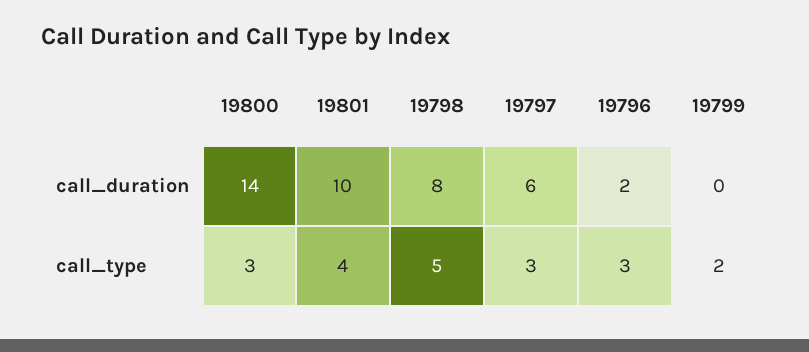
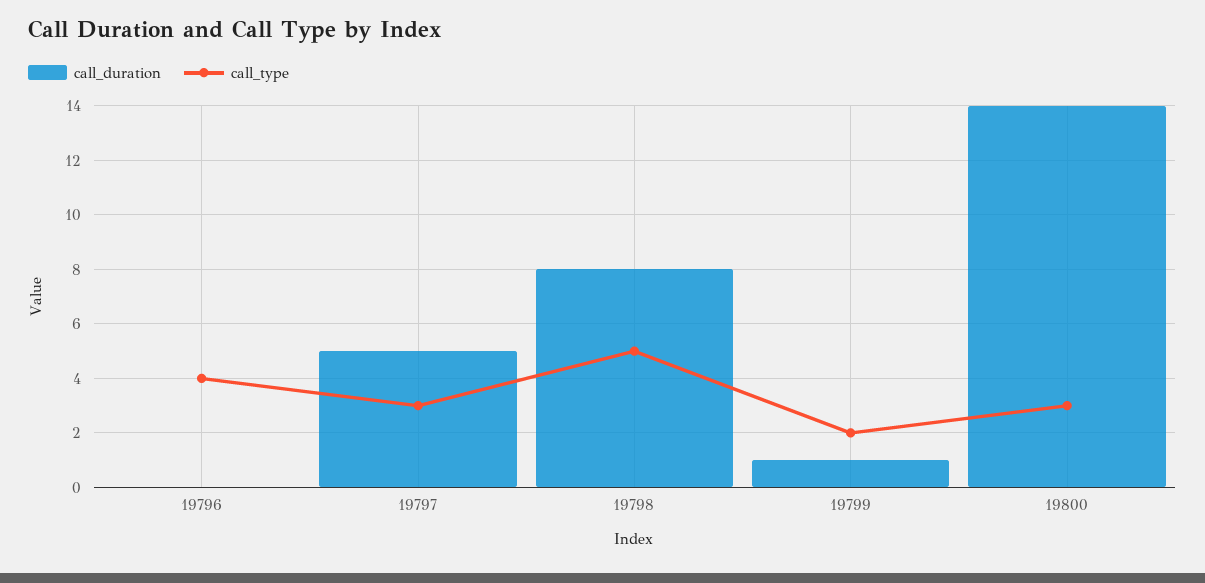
  {
    "call_duration": {
      "19800": 14,
-     "19801": 10,
      "19798": 8,
-     "19797": 6,
+     "19797": 5,
-     "19796": 2,
+     "19796": 0,
-     "19799": 0
+     "19799": 1
    },
    "call_type": {
      "19800": 3,
-     "19801": 4,
      "19798": 5,
      "19797": 3,
-     "19796": 3,
+     "19796": 4,
      "19799": 2
    }
  }

